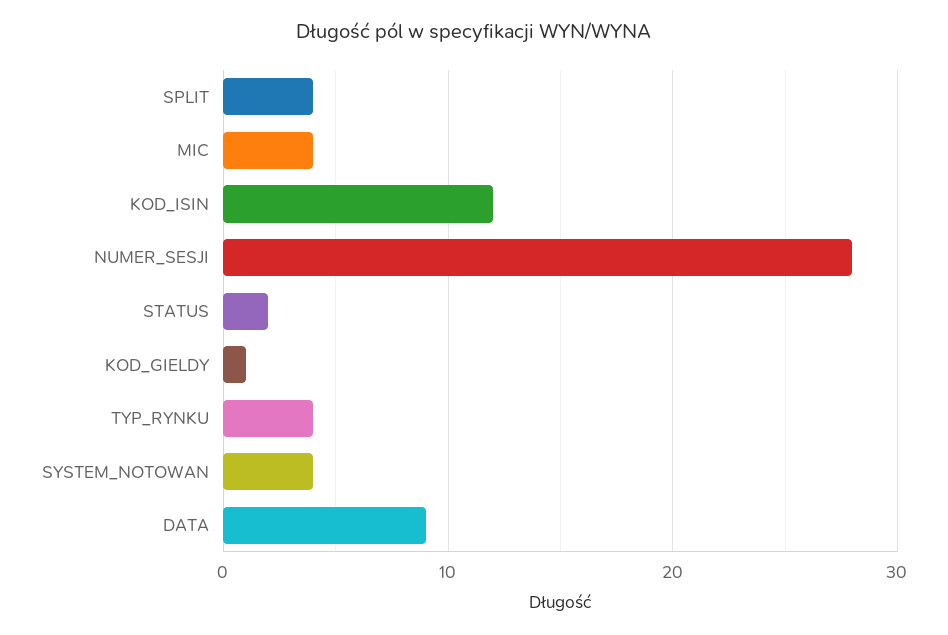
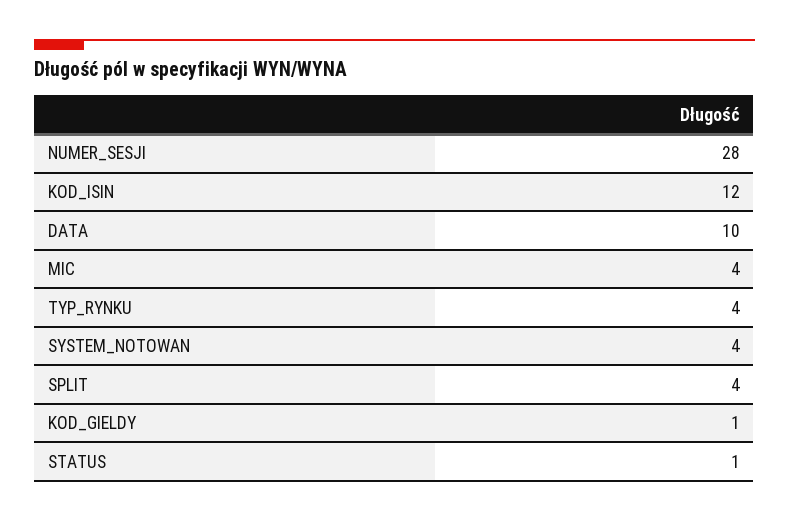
  {
    "SPLIT": 4,
    "MIC": 4,
    "KOD_ISIN": 12,
    "NUMER_SESJI": 28,
-   "STATUS": 2,
+   "STATUS": 1,
    "KOD_GIELDY": 1,
    "TYP_RYNKU": 4,
    "SYSTEM_NOTOWAN": 4,
-   "DATA": 9
+   "DATA": 10
  }

